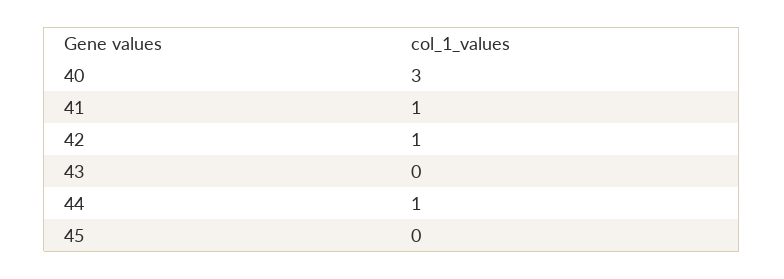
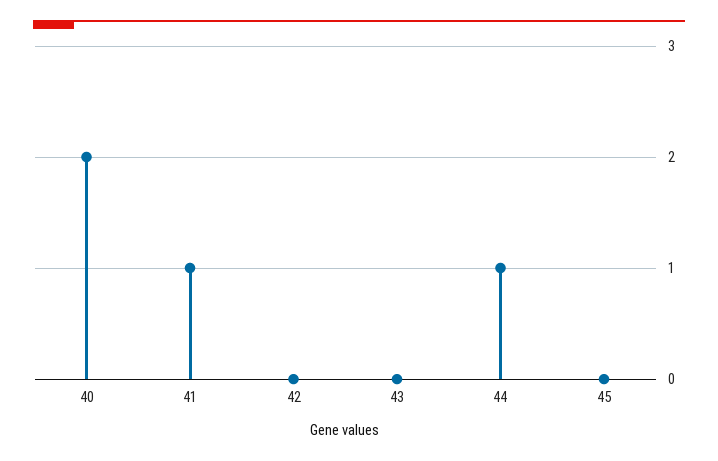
  {
-   "40": 3,
+   "40": 2,
    "41": 1,
-   "42": 1,
+   "42": 0,
    "43": 0,
    "44": 1,
    "45": 0
  }

